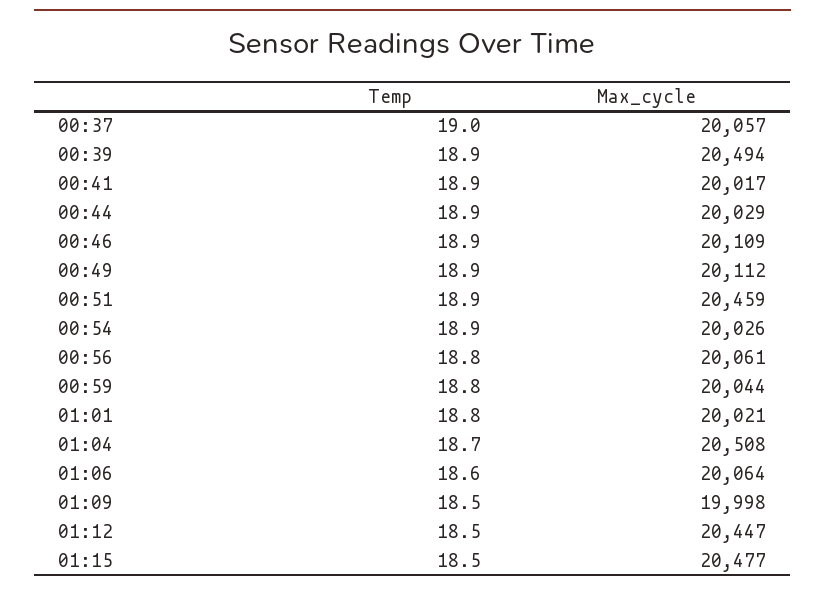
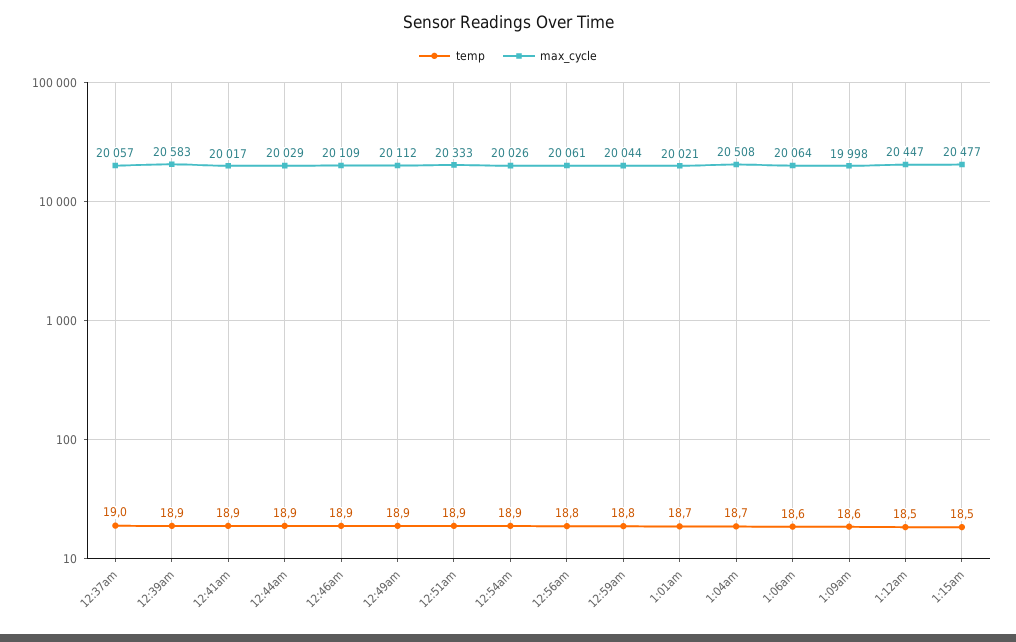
  {
    "Temp": {
      "00:37": 19,
      "00:39": 18.9,
      "00:41": 18.9,
      "00:44": 18.9,
      "00:46": 18.9,
      "00:49": 18.9,
      "00:51": 18.9,
      "00:54": 18.9,
      "00:56": 18.8,
      "00:59": 18.8,
-     "01:01": 18.8,
+     "01:01": 18.7,
      "01:04": 18.7,
      "01:06": 18.6,
-     "01:09": 18.5,
+     "01:09": 18.6,
      "01:12": 18.5,
      "01:15": 18.5
    },
    "Max_cycle": {
      "00:37": 20057,
-     "00:39": 20494,
+     "00:39": 20583,
      "00:41": 20017,
      "00:44": 20029,
      "00:46": 20109,
      "00:49": 20112,
-     "00:51": 20459,
+     "00:51": 20333,
      "00:54": 20026,
      "00:56": 20061,
      "00:59": 20044,
      "01:01": 20021,
      "01:04": 20508,
      "01:06": 20064,
      "01:09": 19998,
      "01:12": 20447,
      "01:15": 20477
    }
  }

